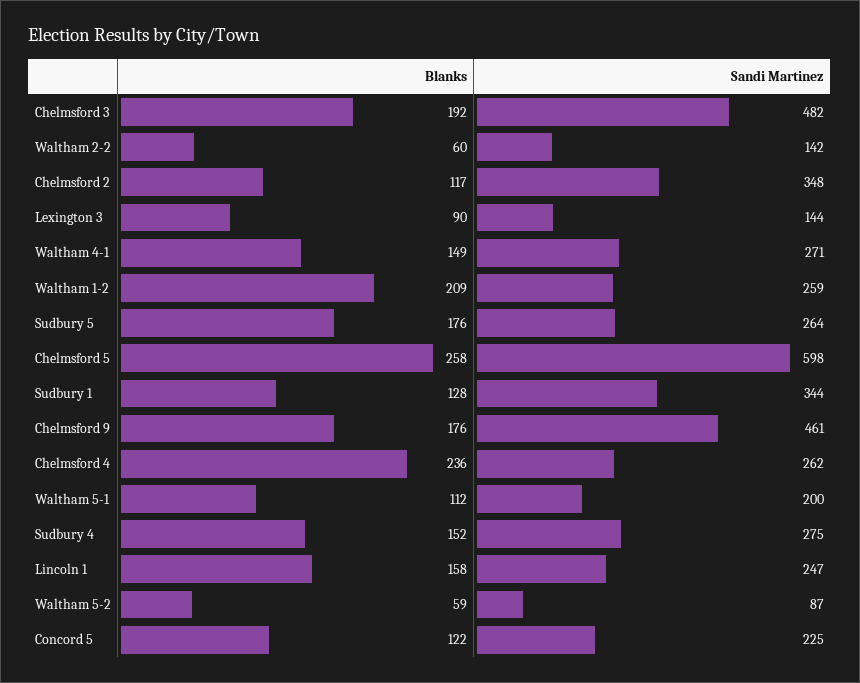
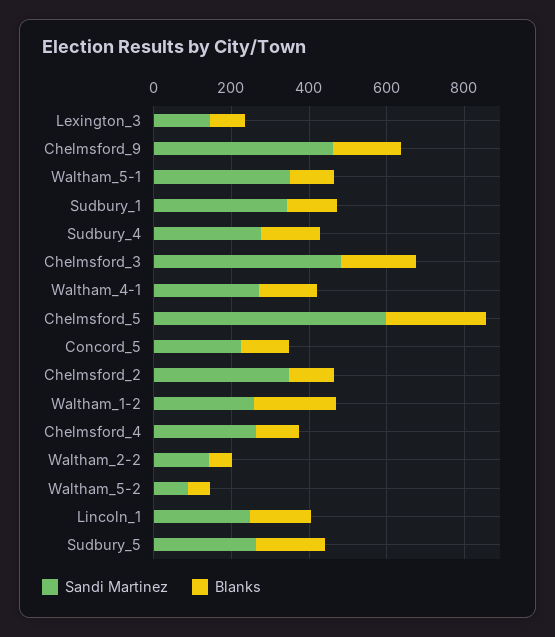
  {
    "Blanks": {
      "Chelmsford 3": 192,
      "Waltham 2-2": 60,
      "Chelmsford 2": 117,
      "Lexington 3": 90,
      "Waltham 4-1": 149,
      "Waltham 1-2": 209,
      "Sudbury 5": 176,
      "Chelmsford 5": 258,
      "Sudbury 1": 128,
      "Chelmsford 9": 176,
-     "Chelmsford 4": 236,
+     "Chelmsford 4": 100,
      "Waltham 5-1": 112,
      "Sudbury 4": 152,
      "Lincoln 1": 158,
      "Waltham 5-2": 59,
      "Concord 5": 122
    },
    "Sandi Martinez": {
      "Chelmsford 3": 482,
      "Waltham 2-2": 142,
      "Chelmsford 2": 348,
      "Lexington 3": 144,
      "Waltham 4-1": 271,
      "Waltham 1-2": 259,
      "Sudbury 5": 264,
      "Chelmsford 5": 598,
      "Sudbury 1": 344,
      "Chelmsford 9": 461,
      "Chelmsford 4": 262,
-     "Waltham 5-1": 200,
+     "Waltham 5-1": 350,
      "Sudbury 4": 275,
      "Lincoln 1": 247,
      "Waltham 5-2": 87,
      "Concord 5": 225
    }
  }

